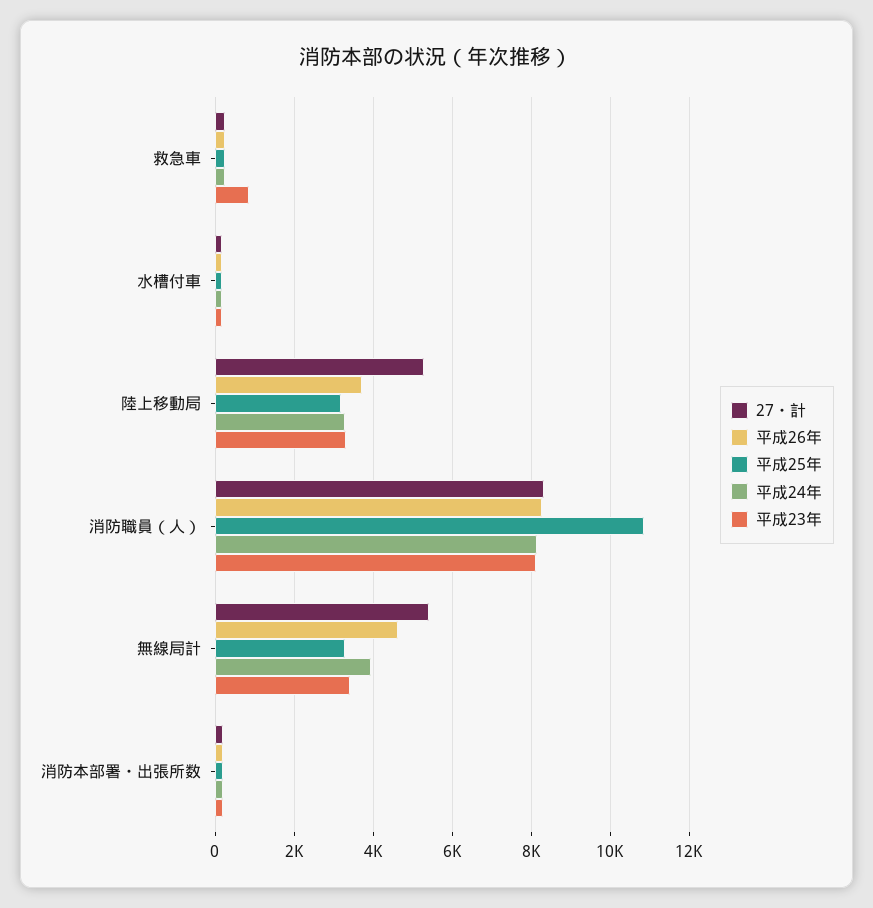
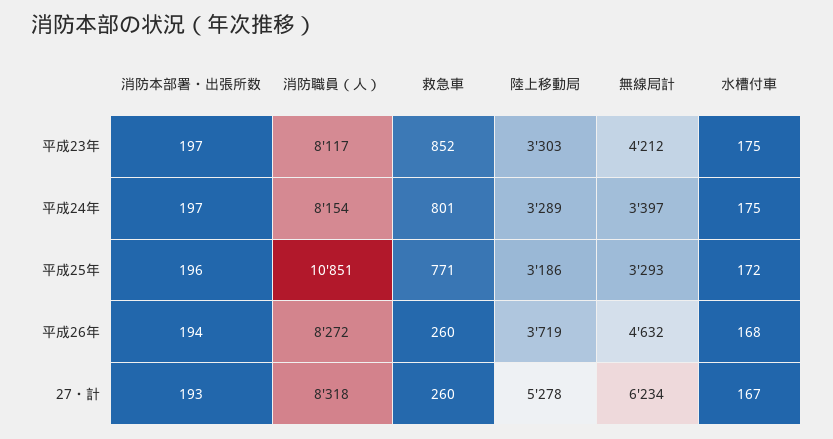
  {
    "27・計": {
      "救急車": 260,
      "水槽付車": 167,
      "陸上移動局": 5278,
      "消防職員（人）": 8318,
-     "無線局計": 5400,
+     "無線局計": 6234,
      "消防本部署・出張所数": 193
    },
    "平成26年": {
      "救急車": 260,
      "水槽付車": 168,
      "陸上移動局": 3719,
      "消防職員（人）": 8272,
      "無線局計": 4632,
      "消防本部署・出張所数": 194
    },
    "平成25年": {
-     "救急車": 200,
+     "救急車": 771,
      "水槽付車": 172,
      "陸上移動局": 3186,
      "消防職員（人）": 10851,
      "無線局計": 3293,
      "消防本部署・出張所数": 196
    },
    "平成24年": {
-     "救急車": 200,
+     "救急車": 801,
      "水槽付車": 175,
      "陸上移動局": 3289,
      "消防職員（人）": 8154,
-     "無線局計": 4000,
+     "無線局計": 3397,
      "消防本部署・出張所数": 197
    },
    "平成23年": {
      "救急車": 852,
      "水槽付車": 175,
      "陸上移動局": 3303,
      "消防職員（人）": 8117,
-     "無線局計": 3400,
+     "無線局計": 4212,
      "消防本部署・出張所数": 197
    }
  }

